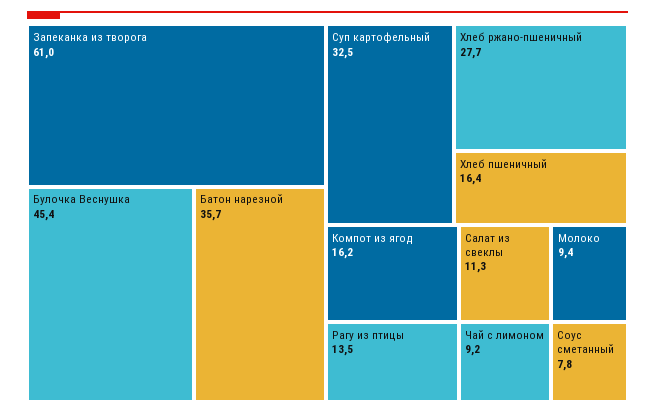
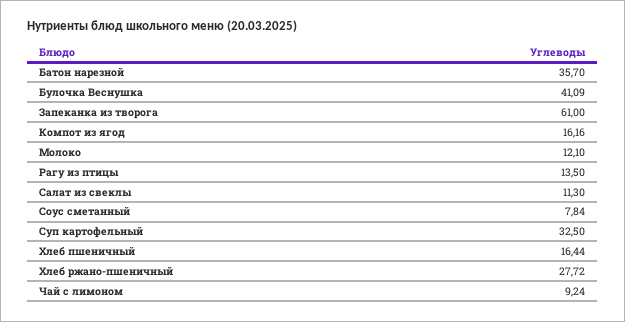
  {
    "Запеканка из творога": 61,
-   "Булочка Веснушка": 45.4,
+   "Булочка Веснушка": 41.09,
    "Батон нарезной": 35.7,
    "Суп картофельный": 32.5,
    "Хлеб ржано-пшеничный": 27.72,
    "Хлеб пшеничный": 16.44,
    "Компот из ягод": 16.16,
    "Рагу из птицы": 13.5,
    "Салат из свеклы": 11.3,
-   "Молоко": 9.4,
+   "Молоко": 12.1,
    "Чай с лимоном": 9.24,
    "Соус сметанный": 7.84
  }

